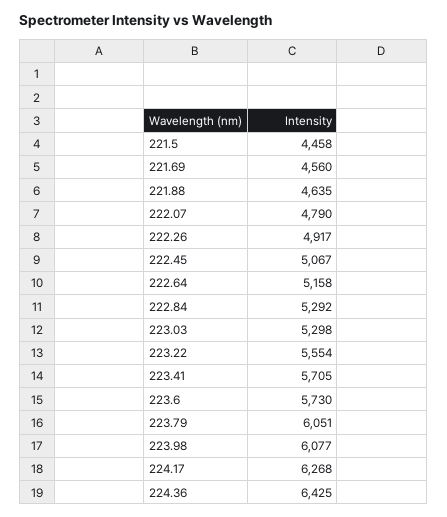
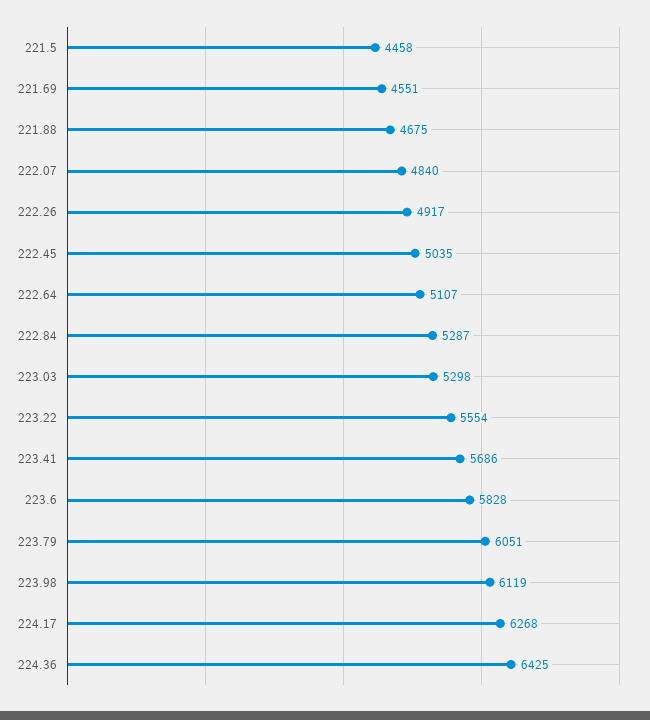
  {
    "221.5": 4458,
-   "221.69": 4560,
+   "221.69": 4551,
-   "221.88": 4635,
+   "221.88": 4675,
-   "222.07": 4790,
+   "222.07": 4840,
    "222.26": 4917,
-   "222.45": 5067,
+   "222.45": 5035,
-   "222.64": 5158,
+   "222.64": 5107,
-   "222.84": 5292,
+   "222.84": 5287,
    "223.03": 5298,
    "223.22": 5554,
-   "223.41": 5705,
+   "223.41": 5686,
-   "223.6": 5730,
+   "223.6": 5828,
    "223.79": 6051,
-   "223.98": 6077,
+   "223.98": 6119,
    "224.17": 6268,
    "224.36": 6425
  }

